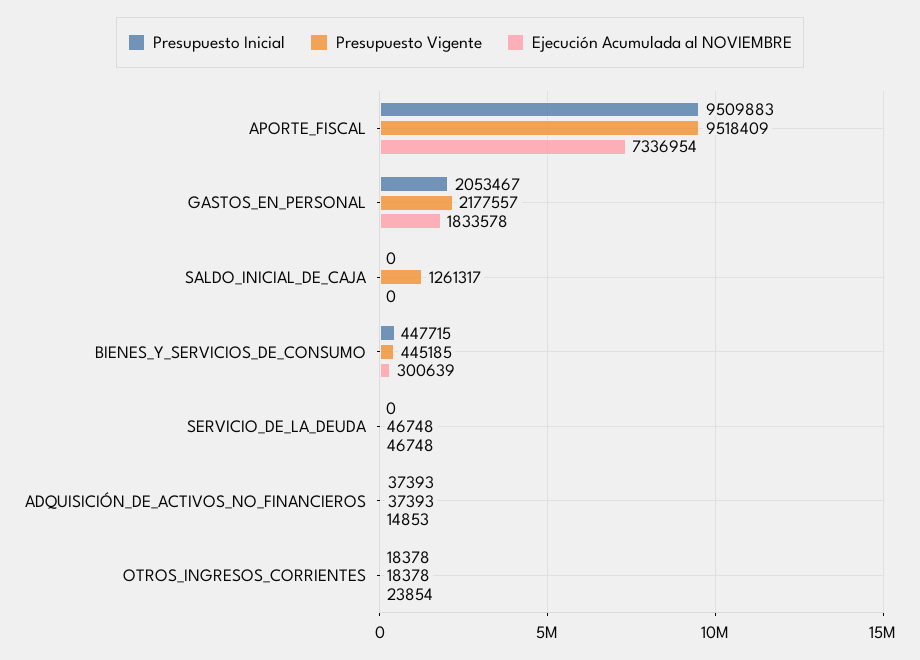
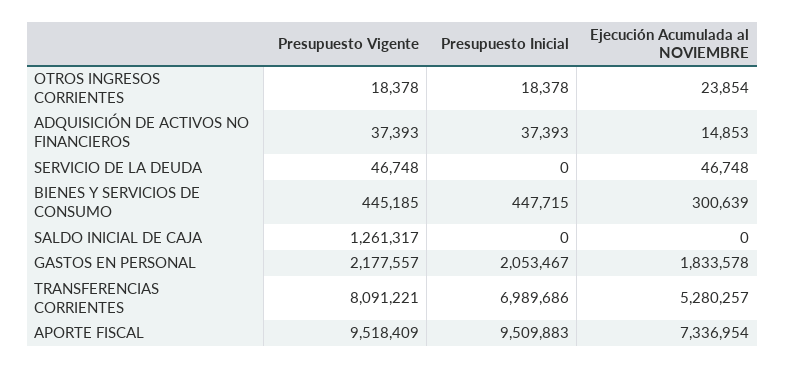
  {
    "Presupuesto Inicial": {
      "APORTE_FISCAL": 9509883,
      "GASTOS_EN_PERSONAL": 2053467,
      "SALDO_INICIAL_DE_CAJA": 0,
      "BIENES_Y_SERVICIOS_DE_CONSUMO": 447715,
      "SERVICIO_DE_LA_DEUDA": 0,
      "ADQUISICIÓN_DE_ACTIVOS_NO_FINANCIEROS": 37393,
-     "OTROS_INGRESOS_CORRIENTES": 18378
+     "OTROS_INGRESOS_CORRIENTES": 18378,
+     "TRANSFERENCIAS CORRIENTES": 6989686
    },
    "Presupuesto Vigente": {
      "APORTE_FISCAL": 9518409,
      "GASTOS_EN_PERSONAL": 2177557,
      "SALDO_INICIAL_DE_CAJA": 1261317,
      "BIENES_Y_SERVICIOS_DE_CONSUMO": 445185,
      "SERVICIO_DE_LA_DEUDA": 46748,
      "ADQUISICIÓN_DE_ACTIVOS_NO_FINANCIEROS": 37393,
-     "OTROS_INGRESOS_CORRIENTES": 18378
+     "OTROS_INGRESOS_CORRIENTES": 18378,
+     "TRANSFERENCIAS CORRIENTES": 8091221
    },
    "Ejecución Acumulada al NOVIEMBRE": {
      "APORTE_FISCAL": 7336954,
      "GASTOS_EN_PERSONAL": 1833578,
      "SALDO_INICIAL_DE_CAJA": 0,
      "BIENES_Y_SERVICIOS_DE_CONSUMO": 300639,
      "SERVICIO_DE_LA_DEUDA": 46748,
      "ADQUISICIÓN_DE_ACTIVOS_NO_FINANCIEROS": 14853,
-     "OTROS_INGRESOS_CORRIENTES": 23854
+     "OTROS_INGRESOS_CORRIENTES": 23854,
+     "TRANSFERENCIAS CORRIENTES": 5280257
    }
  }

